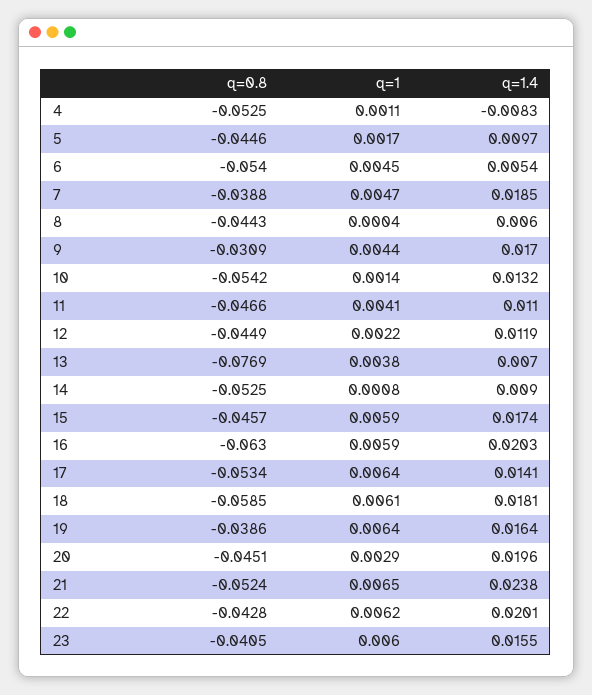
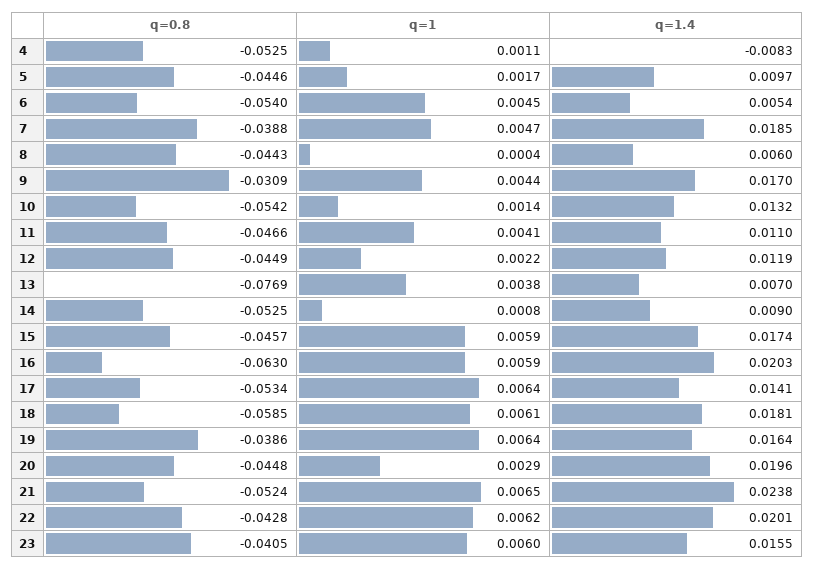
  {
    "q=0.8": {
      "4": -0.0525,
      "5": -0.0446,
      "6": -0.054,
      "7": -0.0388,
      "8": -0.0443,
      "9": -0.0309,
      "10": -0.0542,
      "11": -0.0466,
      "12": -0.0449,
      "13": -0.0769,
      "14": -0.0525,
      "15": -0.0457,
      "16": -0.063,
      "17": -0.0534,
      "18": -0.0585,
      "19": -0.0386,
-     "20": -0.0451,
+     "20": -0.0448,
      "21": -0.0524,
      "22": -0.0428,
      "23": -0.0405
    },
    "q=1": {
      "4": 0.0011,
      "5": 0.0017,
      "6": 0.0045,
      "7": 0.0047,
      "8": 0.0004,
      "9": 0.0044,
      "10": 0.0014,
      "11": 0.0041,
      "12": 0.0022,
      "13": 0.0038,
      "14": 0.0008,
      "15": 0.0059,
      "16": 0.0059,
      "17": 0.0064,
      "18": 0.0061,
      "19": 0.0064,
      "20": 0.0029,
      "21": 0.0065,
      "22": 0.0062,
      "23": 0.006
    },
    "q=1.4": {
      "4": -0.0083,
      "5": 0.0097,
      "6": 0.0054,
      "7": 0.0185,
      "8": 0.006,
      "9": 0.017,
      "10": 0.0132,
      "11": 0.011,
      "12": 0.0119,
      "13": 0.007,
      "14": 0.009,
      "15": 0.0174,
      "16": 0.0203,
      "17": 0.0141,
      "18": 0.0181,
      "19": 0.0164,
      "20": 0.0196,
      "21": 0.0238,
      "22": 0.0201,
      "23": 0.0155
    }
  }

